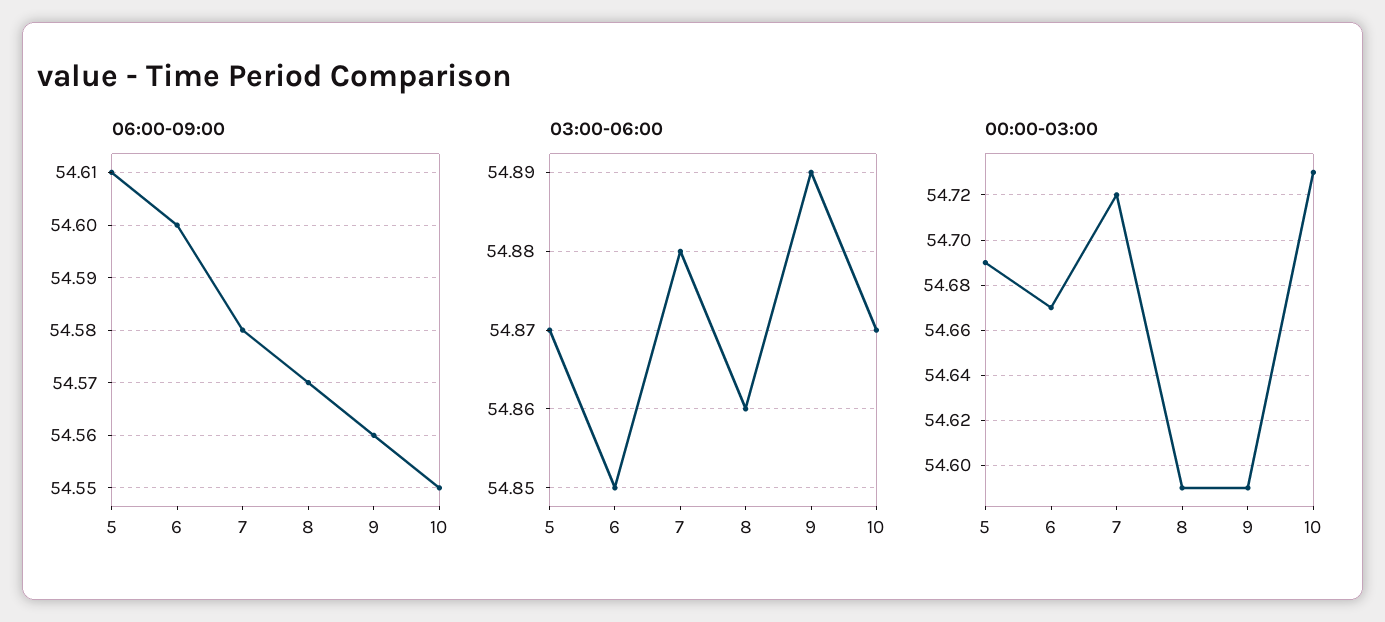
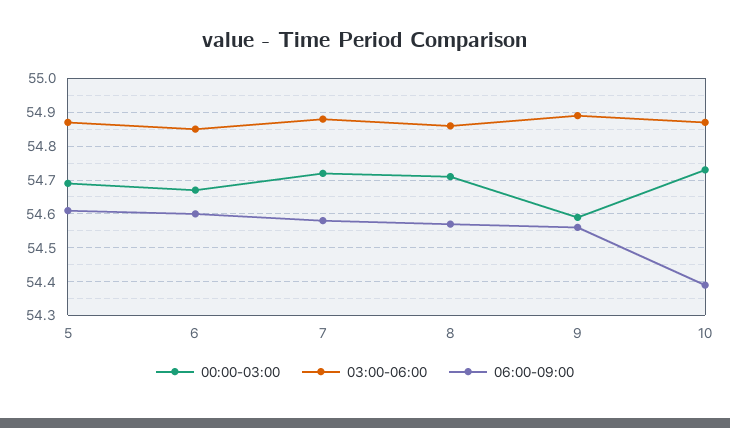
  {
    "06:00-09:00": {
      "5": 54.61,
      "6": 54.6,
      "7": 54.58,
      "8": 54.57,
      "9": 54.56,
-     "10": 54.55
+     "10": 54.4
    },
    "03:00-06:00": {
      "5": 54.87,
      "6": 54.85,
      "7": 54.88,
      "8": 54.86,
      "9": 54.89,
      "10": 54.87
    },
    "00:00-03:00": {
      "5": 54.69,
      "6": 54.67,
      "7": 54.72,
-     "8": 54.59,
+     "8": 54.7,
      "9": 54.59,
      "10": 54.73
    }
  }

